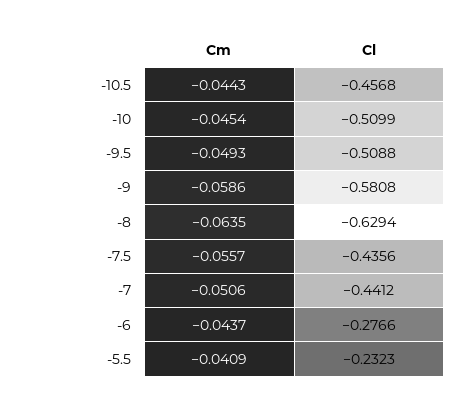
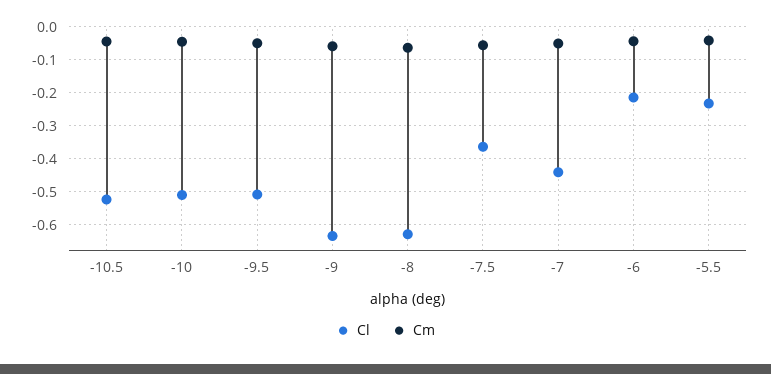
  {
    "Cm": {
      "-10.5": -0.0443,
      "-10": -0.0454,
      "-9.5": -0.0493,
      "-9": -0.0586,
      "-8": -0.0635,
      "-7.5": -0.0557,
      "-7": -0.0506,
      "-6": -0.0437,
      "-5.5": -0.0409
    },
    "Cl": {
-     "-10.5": -0.4568,
+     "-10.5": -0.52,
      "-10": -0.5099,
      "-9.5": -0.5088,
-     "-9": -0.5808,
+     "-9": -0.64,
      "-8": -0.6294,
-     "-7.5": -0.4356,
+     "-7.5": -0.36,
      "-7": -0.4412,
-     "-6": -0.2766,
+     "-6": -0.22,
      "-5.5": -0.2323
    }
  }

